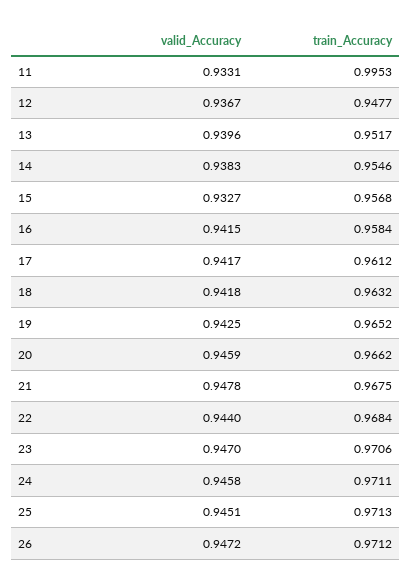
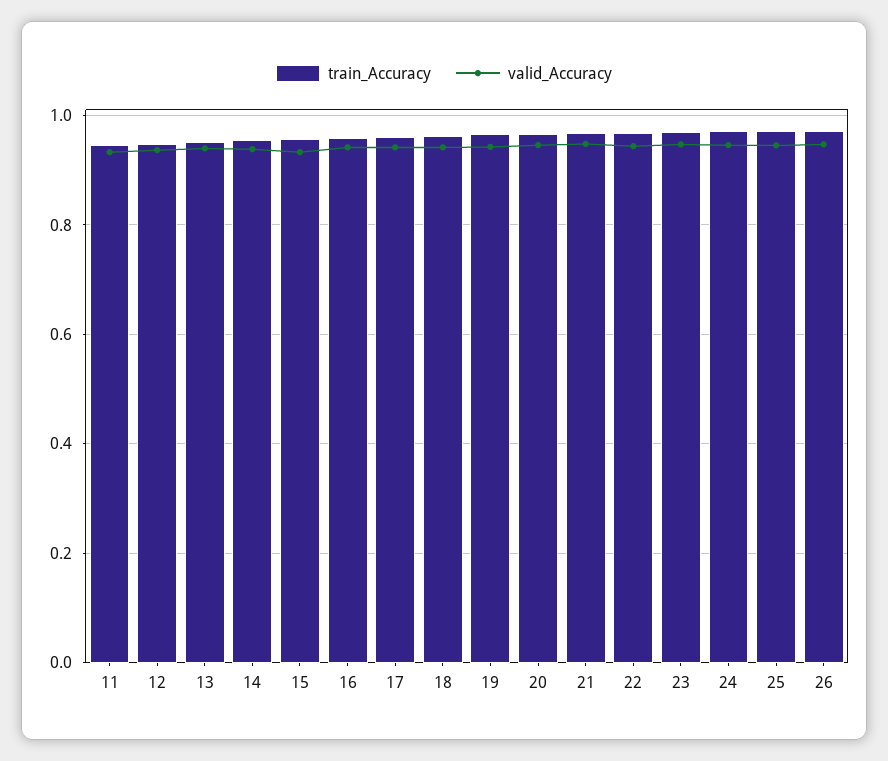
  {
    "valid_Accuracy": {
      "11": 0.9331,
      "12": 0.9367,
      "13": 0.9396,
      "14": 0.9383,
      "15": 0.9327,
      "16": 0.9415,
      "17": 0.9417,
      "18": 0.9418,
      "19": 0.9425,
      "20": 0.9459,
      "21": 0.9478,
      "22": 0.944,
      "23": 0.947,
      "24": 0.9458,
      "25": 0.9451,
      "26": 0.9472
    },
    "train_Accuracy": {
-     "11": 0.9953,
+     "11": 0.94,
      "12": 0.9477,
      "13": 0.9517,
      "14": 0.9546,
      "15": 0.9568,
      "16": 0.9584,
      "17": 0.9612,
      "18": 0.9632,
      "19": 0.9652,
      "20": 0.9662,
      "21": 0.9675,
      "22": 0.9684,
      "23": 0.9706,
      "24": 0.9711,
      "25": 0.9713,
      "26": 0.9712
    }
  }

